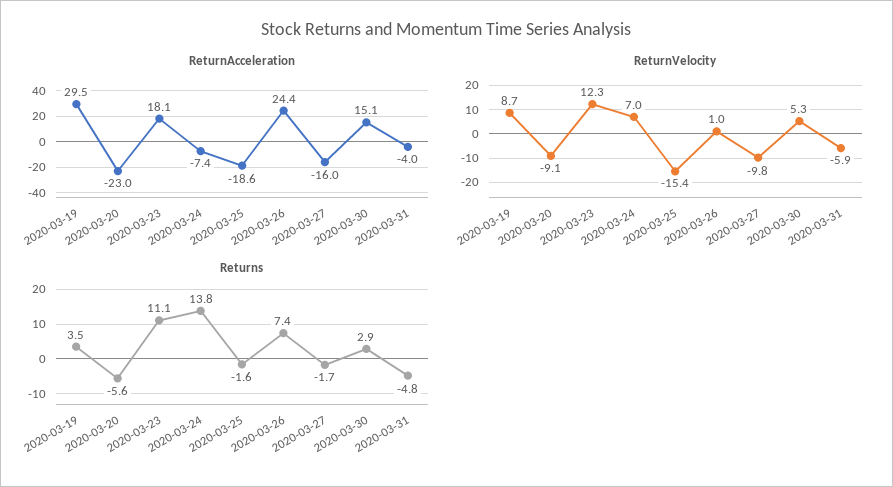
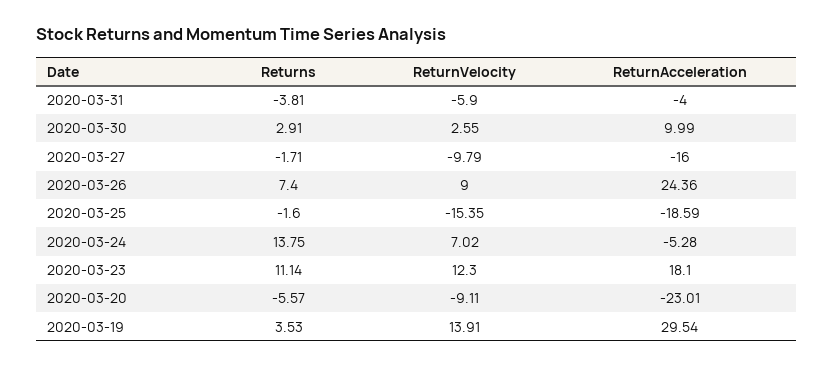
  {
    "ReturnAcceleration": {
      "2020-03-19": 29.54,
      "2020-03-20": -23.01,
      "2020-03-23": 18.1,
-     "2020-03-24": -7.4,
+     "2020-03-24": -5.28,
      "2020-03-25": -18.59,
      "2020-03-26": 24.36,
      "2020-03-27": -16,
-     "2020-03-30": 15.1,
+     "2020-03-30": 9.99,
      "2020-03-31": -4
    },
    "ReturnVelocity": {
-     "2020-03-19": 8.7,
+     "2020-03-19": 13.91,
      "2020-03-20": -9.11,
      "2020-03-23": 12.3,
      "2020-03-24": 7.02,
      "2020-03-25": -15.35,
-     "2020-03-26": 1,
+     "2020-03-26": 9,
      "2020-03-27": -9.79,
-     "2020-03-30": 5.3,
+     "2020-03-30": 2.55,
      "2020-03-31": -5.9
    },
    "Returns": {
      "2020-03-19": 3.53,
      "2020-03-20": -5.57,
      "2020-03-23": 11.14,
      "2020-03-24": 13.75,
      "2020-03-25": -1.6,
      "2020-03-26": 7.4,
      "2020-03-27": -1.71,
      "2020-03-30": 2.91,
-     "2020-03-31": -4.8
+     "2020-03-31": -3.81
    }
  }

